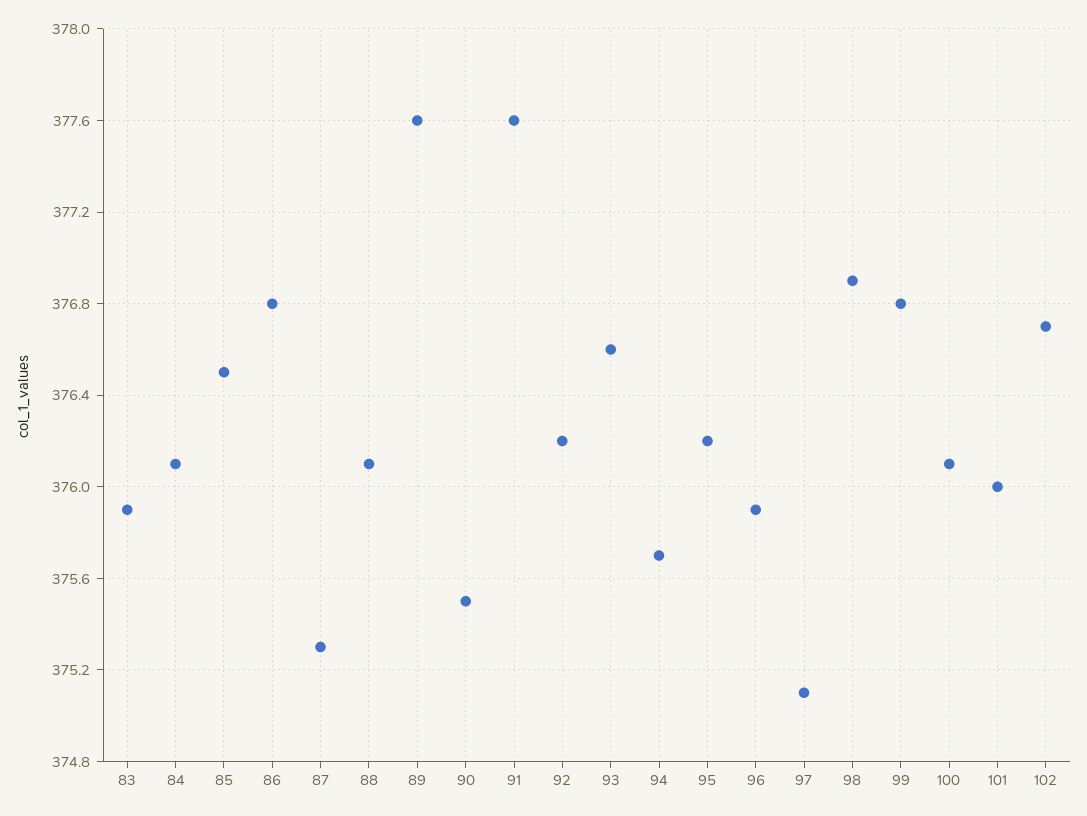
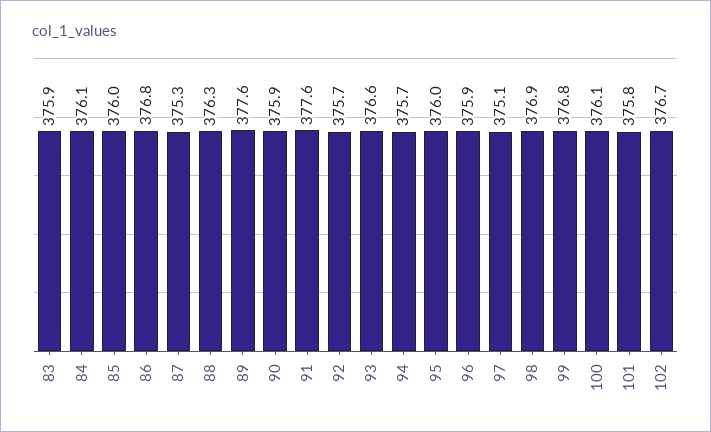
  {
    "83": 375.9,
    "84": 376.1,
-   "85": 376.5,
+   "85": 376,
    "86": 376.8,
    "87": 375.3,
-   "88": 376.1,
+   "88": 376.3,
    "89": 377.6,
-   "90": 375.5,
+   "90": 375.9,
    "91": 377.6,
-   "92": 376.2,
+   "92": 375.7,
    "93": 376.6,
    "94": 375.7,
-   "95": 376.2,
+   "95": 376,
    "96": 375.9,
    "97": 375.1,
    "98": 376.9,
    "99": 376.8,
    "100": 376.1,
-   "101": 376,
+   "101": 375.8,
    "102": 376.7
  }

